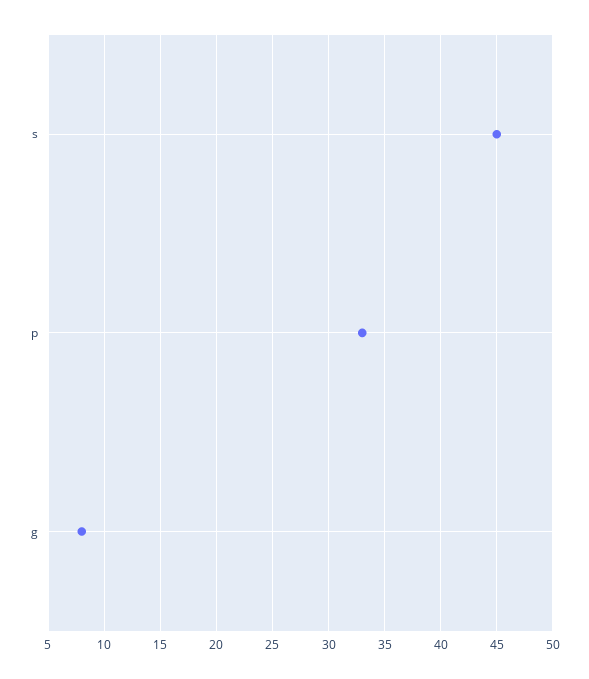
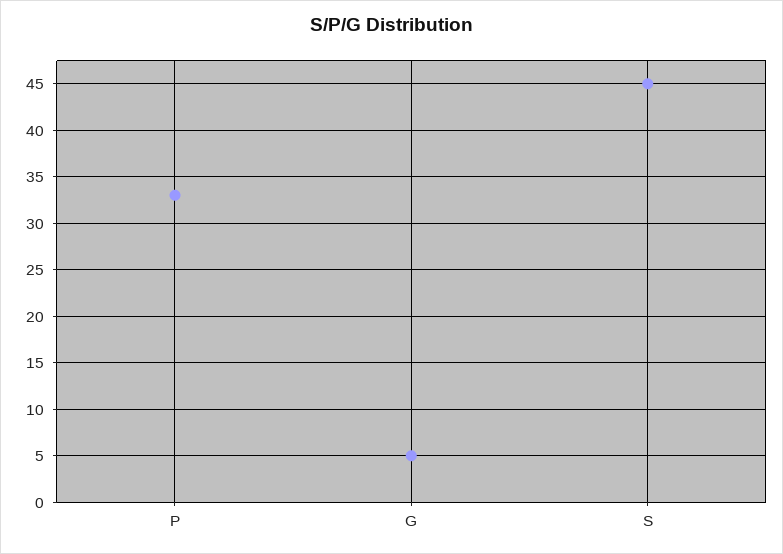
  {
    "s": 45,
    "p": 33,
-   "g": 8
+   "g": 5
  }

